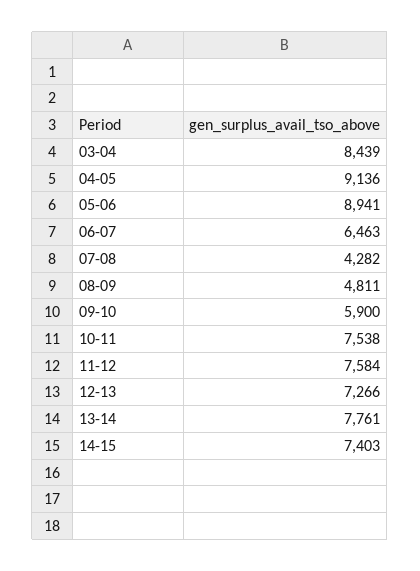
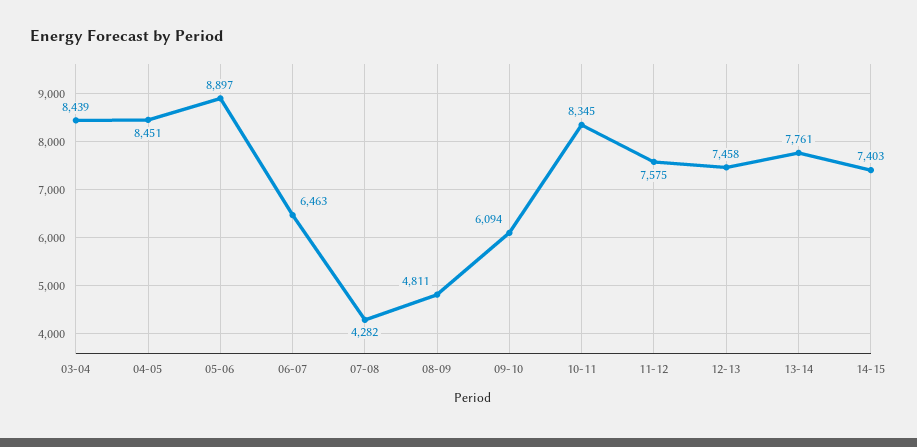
  {
    "03-04": 8439,
-   "04-05": 9136,
+   "04-05": 8451,
-   "05-06": 8941,
+   "05-06": 8897,
    "06-07": 6463,
    "07-08": 4282,
    "08-09": 4811,
-   "09-10": 5900,
+   "09-10": 6094,
-   "10-11": 7538,
+   "10-11": 8345,
-   "11-12": 7584,
+   "11-12": 7575,
-   "12-13": 7266,
+   "12-13": 7458,
    "13-14": 7761,
    "14-15": 7403
  }

